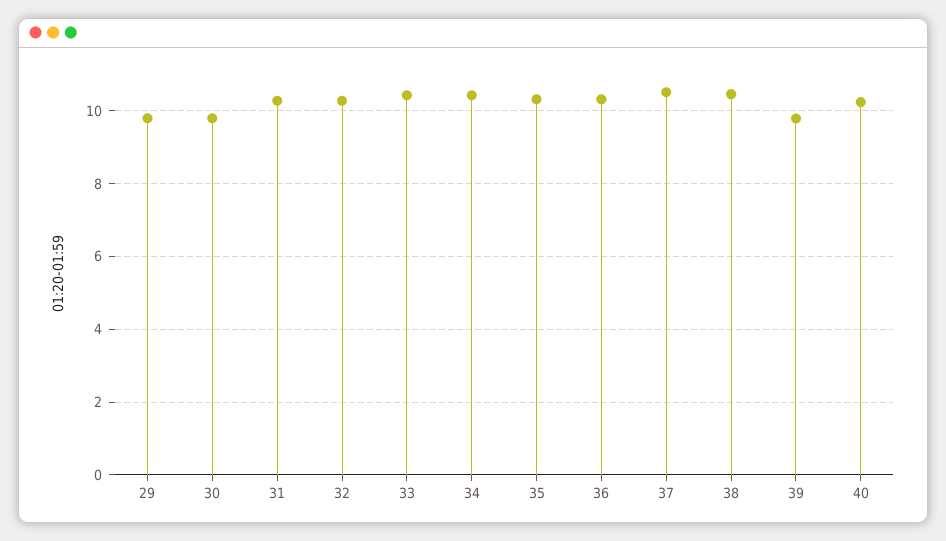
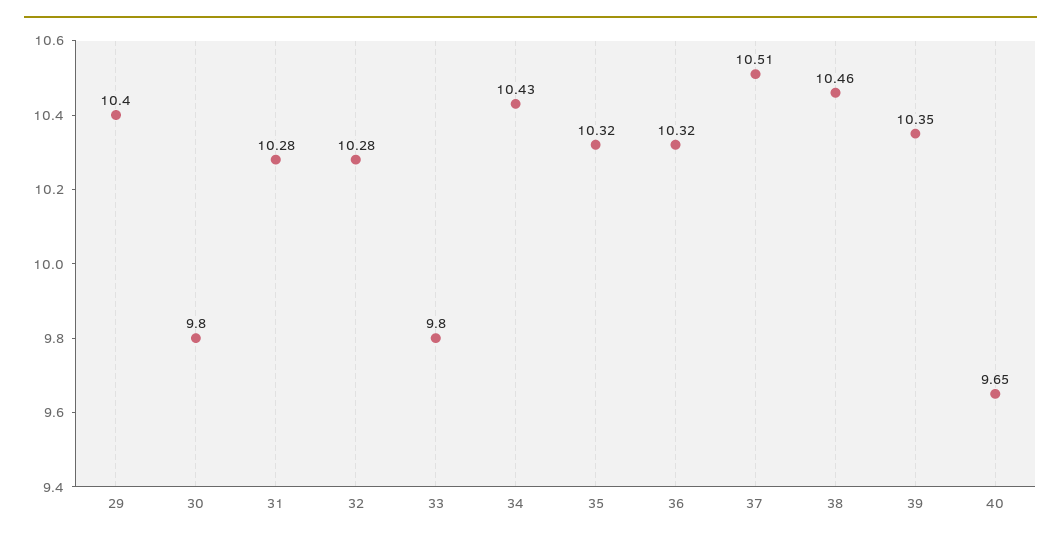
  {
-   "29": 9.8,
+   "29": 10.4,
    "30": 9.8,
    "31": 10.28,
    "32": 10.28,
-   "33": 10.4,
+   "33": 9.8,
    "34": 10.43,
    "35": 10.32,
    "36": 10.32,
    "37": 10.51,
    "38": 10.46,
-   "39": 9.8,
+   "39": 10.35,
-   "40": 10.2
+   "40": 9.65
  }

